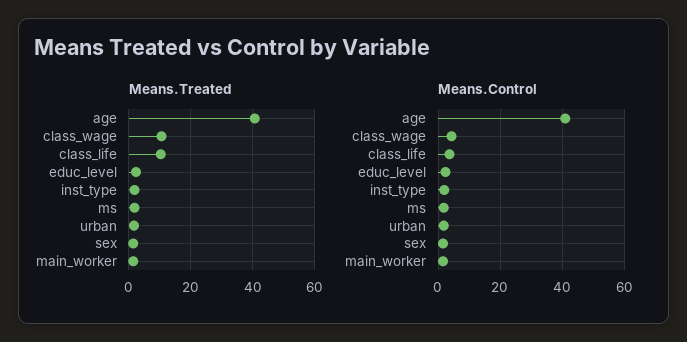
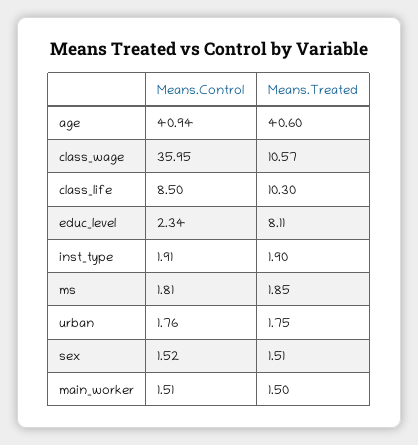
  {
    "Means.Treated": {
      "age": 40.6,
      "class_wage": 10.57,
      "class_life": 10.3,
-     "educ_level": 2,
+     "educ_level": 8.11,
      "inst_type": 1.9,
      "ms": 1.85,
      "urban": 1.75,
      "sex": 1.51,
      "main_worker": 1.5
    },
    "Means.Control": {
      "age": 40.94,
-     "class_wage": 4,
+     "class_wage": 35.95,
-     "class_life": 4,
+     "class_life": 8.5,
      "educ_level": 2.34,
      "inst_type": 1.91,
      "ms": 1.81,
      "urban": 1.76,
      "sex": 1.52,
      "main_worker": 1.51
    }
  }

